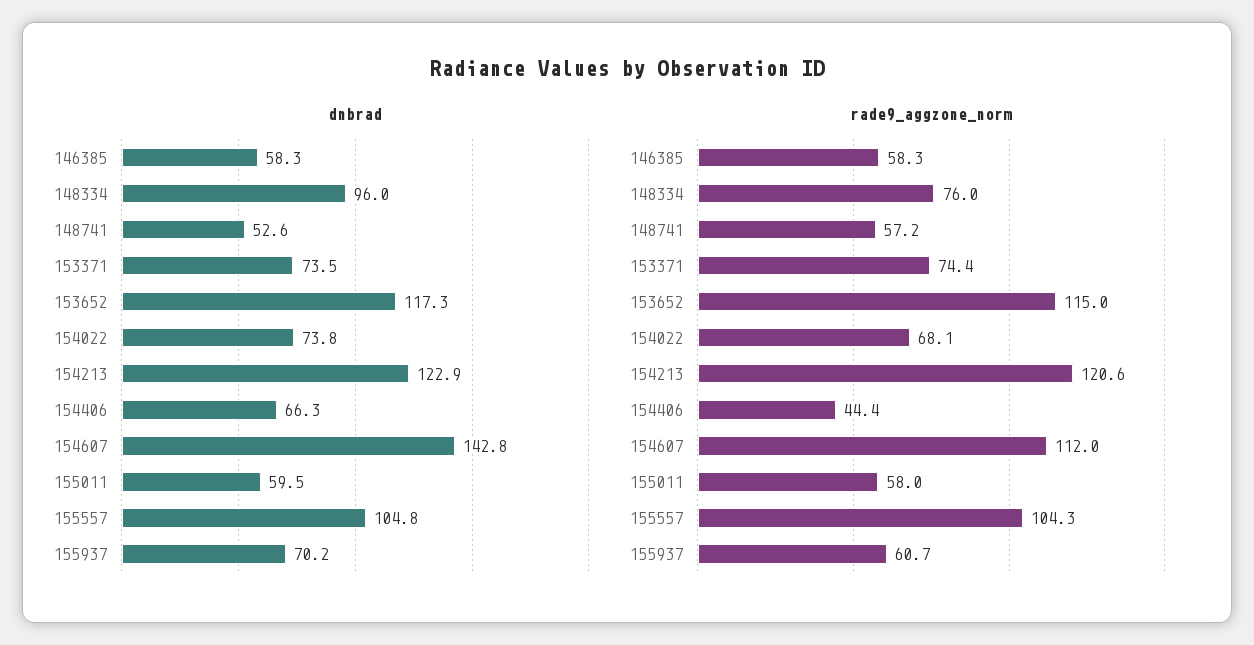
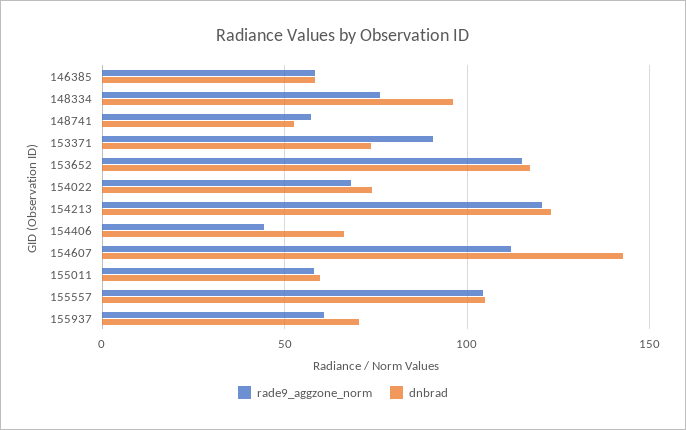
  {
    "dnbrad": {
      "146385": 58.3,
      "148334": 96,
      "148741": 52.6,
      "153371": 73.5,
      "153652": 117.3,
      "154022": 73.8,
      "154213": 122.9,
      "154406": 66.3,
      "154607": 142.8,
      "155011": 59.5,
      "155557": 104.8,
      "155937": 70.2
    },
    "rade9_aggzone_norm": {
      "146385": 58.3,
      "148334": 76,
      "148741": 57.2,
-     "153371": 74.4,
+     "153371": 90,
      "153652": 115,
      "154022": 68.1,
      "154213": 120.6,
      "154406": 44.4,
      "154607": 112,
      "155011": 58,
      "155557": 104.3,
      "155937": 60.7
    }
  }

